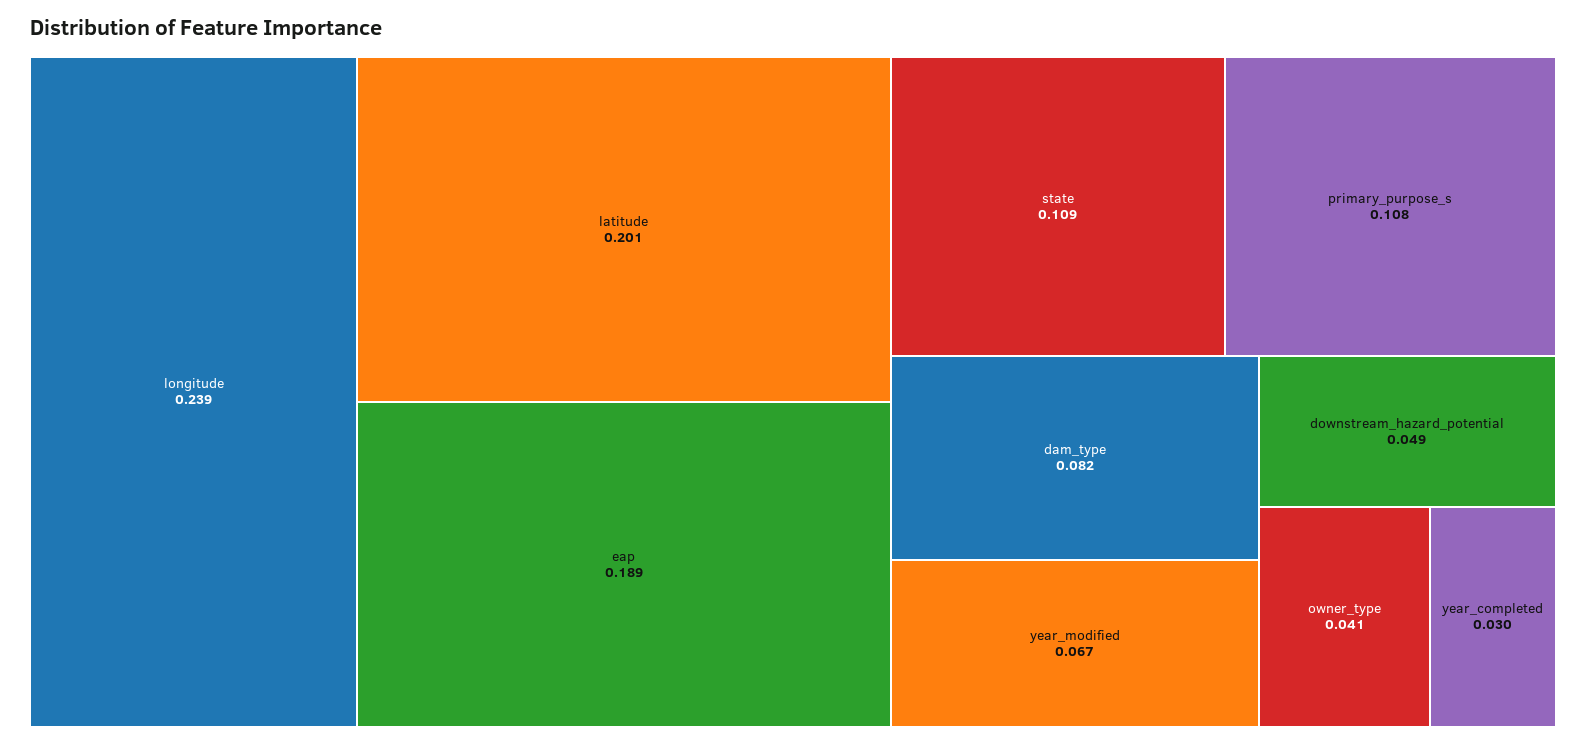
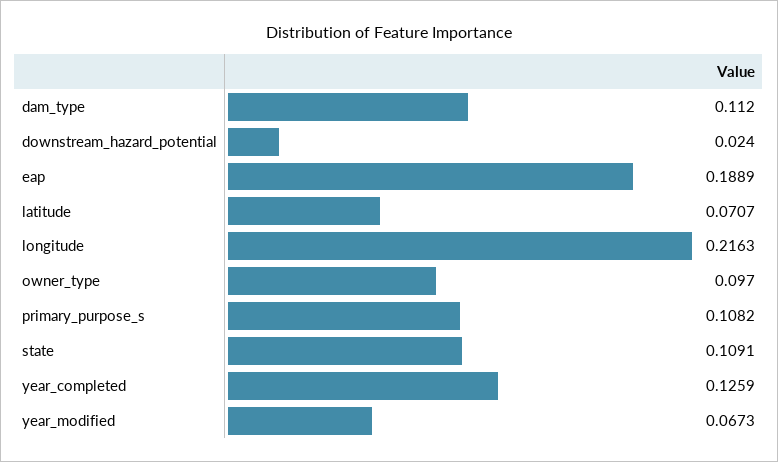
  {
-   "longitude": 0.239,
+   "longitude": 0.2163,
-   "latitude": 0.201,
+   "latitude": 0.0707,
    "eap": 0.1889,
    "state": 0.1091,
    "primary_purpose_s": 0.1082,
-   "dam_type": 0.082,
+   "dam_type": 0.112,
    "year_modified": 0.0673,
-   "downstream_hazard_potential": 0.049,
+   "downstream_hazard_potential": 0.024,
-   "owner_type": 0.041,
+   "owner_type": 0.097,
-   "year_completed": 0.03
+   "year_completed": 0.1259
  }

